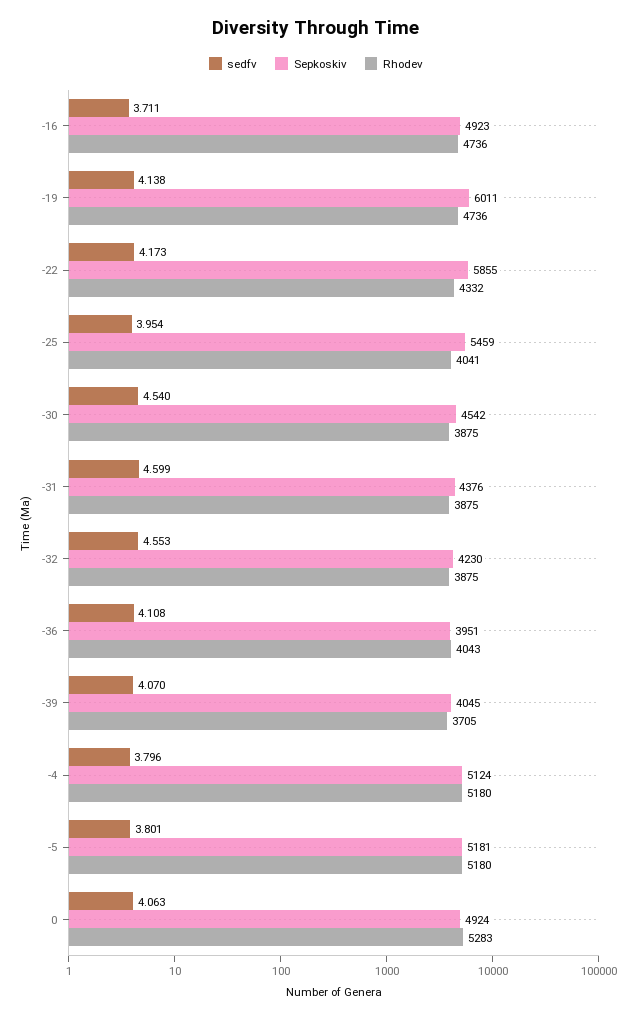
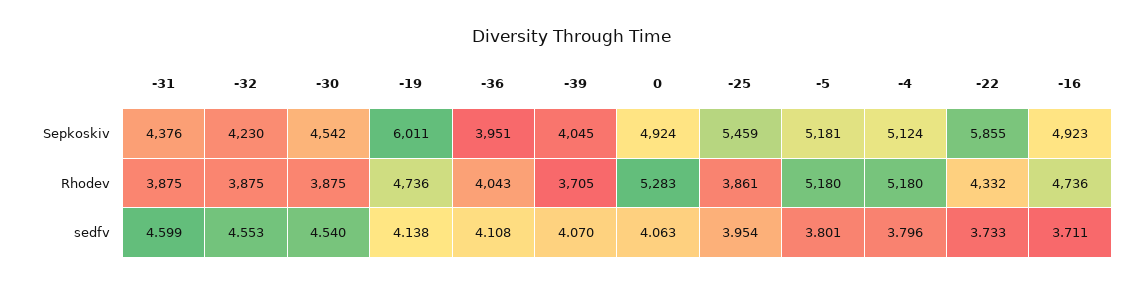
  {
    "sedfv": {
      "-16": 3.711,
      "-19": 4.138,
-     "-22": 4.173,
+     "-22": 3.733,
      "-25": 3.954,
      "-30": 4.54,
      "-31": 4.599,
      "-32": 4.553,
      "-36": 4.108,
      "-39": 4.07,
      "-4": 3.796,
      "-5": 3.801,
      "0": 4.063
    },
    "Sepkoskiv": {
      "-16": 4923,
      "-19": 6011,
      "-22": 5855,
      "-25": 5459,
      "-30": 4542,
      "-31": 4376,
      "-32": 4230,
      "-36": 3951,
      "-39": 4045,
      "-4": 5124,
      "-5": 5181,
      "0": 4924
    },
    "Rhodev": {
      "-16": 4736,
      "-19": 4736,
      "-22": 4332,
-     "-25": 4041,
+     "-25": 3861,
      "-30": 3875,
      "-31": 3875,
      "-32": 3875,
      "-36": 4043,
      "-39": 3705,
      "-4": 5180,
      "-5": 5180,
      "0": 5283
    }
  }

